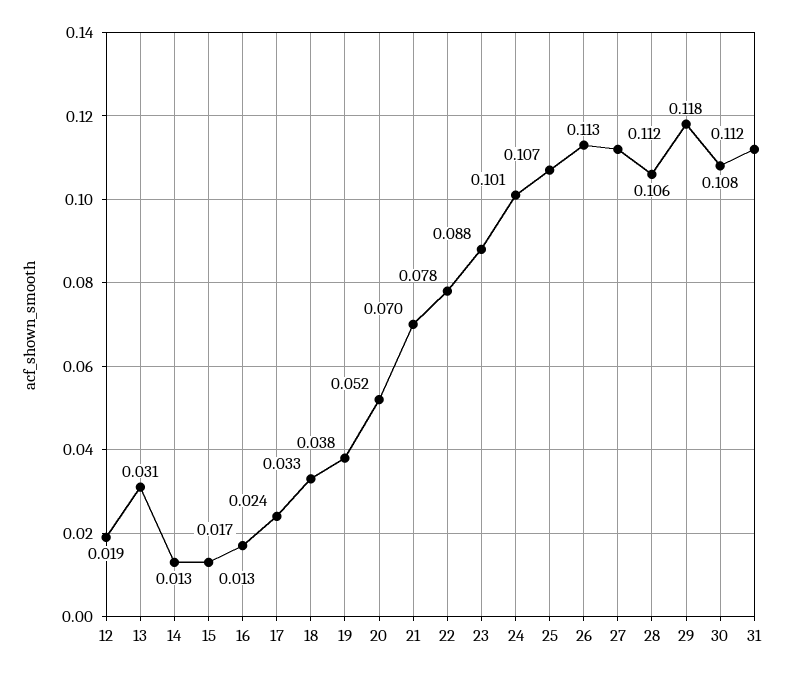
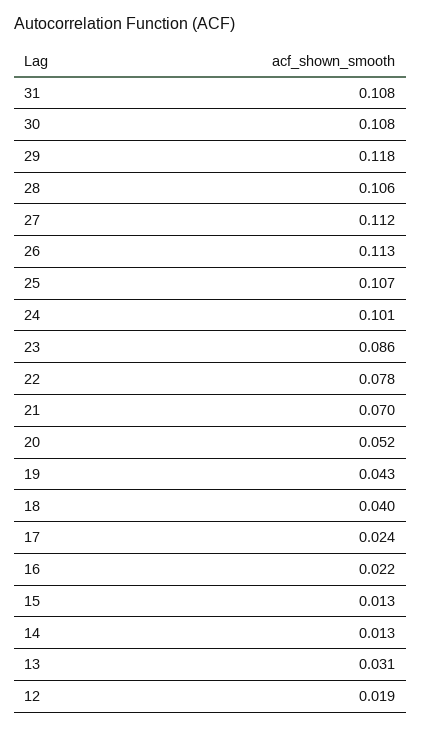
  {
    "12": 0.019,
    "13": 0.031,
    "14": 0.013,
    "15": 0.013,
-   "16": 0.017,
+   "16": 0.022,
    "17": 0.024,
-   "18": 0.033,
+   "18": 0.04,
-   "19": 0.038,
+   "19": 0.043,
    "20": 0.052,
    "21": 0.07,
    "22": 0.078,
-   "23": 0.088,
+   "23": 0.086,
    "24": 0.101,
    "25": 0.107,
    "26": 0.113,
    "27": 0.112,
    "28": 0.106,
    "29": 0.118,
    "30": 0.108,
-   "31": 0.112
+   "31": 0.108
  }

